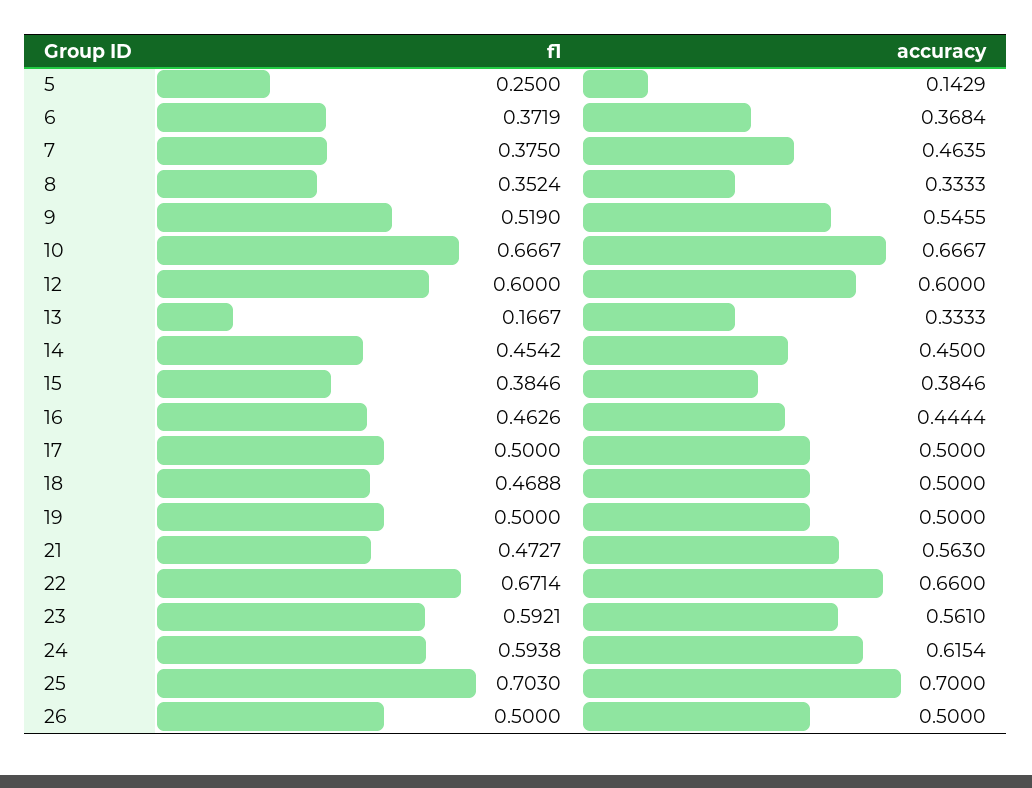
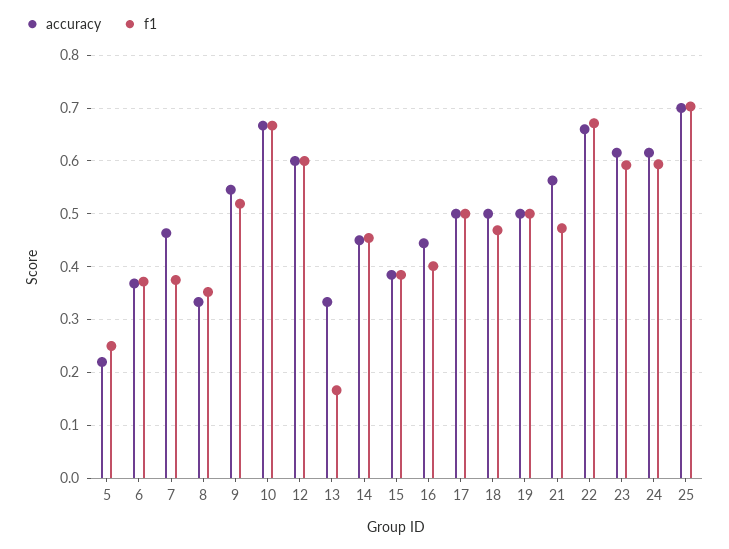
  {
    "f1": {
      "5": 0.25,
      "6": 0.3719,
      "7": 0.375,
      "8": 0.3524,
      "9": 0.519,
      "10": 0.6667,
      "12": 0.6,
      "13": 0.1667,
      "14": 0.4542,
      "15": 0.3846,
-     "16": 0.4626,
+     "16": 0.4,
      "17": 0.5,
      "18": 0.4688,
      "19": 0.5,
      "21": 0.4727,
      "22": 0.6714,
      "23": 0.5921,
      "24": 0.5938,
-     "25": 0.703,
+     "25": 0.703
-     "26": 0.5
    },
    "accuracy": {
-     "5": 0.1429,
+     "5": 0.22,
      "6": 0.3684,
      "7": 0.4635,
      "8": 0.3333,
      "9": 0.5455,
      "10": 0.6667,
      "12": 0.6,
      "13": 0.3333,
      "14": 0.45,
      "15": 0.3846,
      "16": 0.4444,
      "17": 0.5,
      "18": 0.5,
      "19": 0.5,
      "21": 0.563,
      "22": 0.66,
-     "23": 0.561,
+     "23": 0.62,
      "24": 0.6154,
-     "25": 0.7,
+     "25": 0.7
-     "26": 0.5
    }
  }

